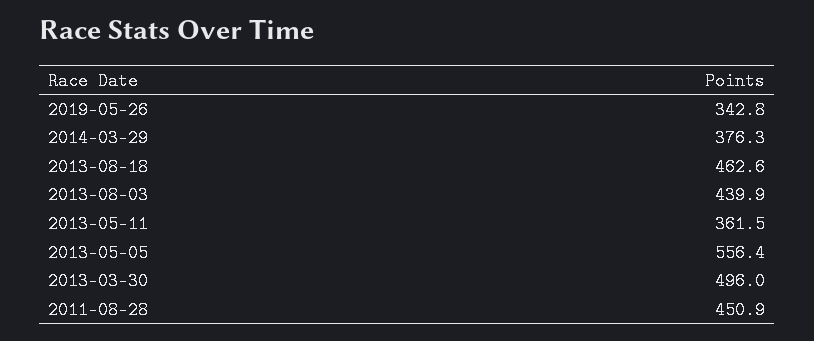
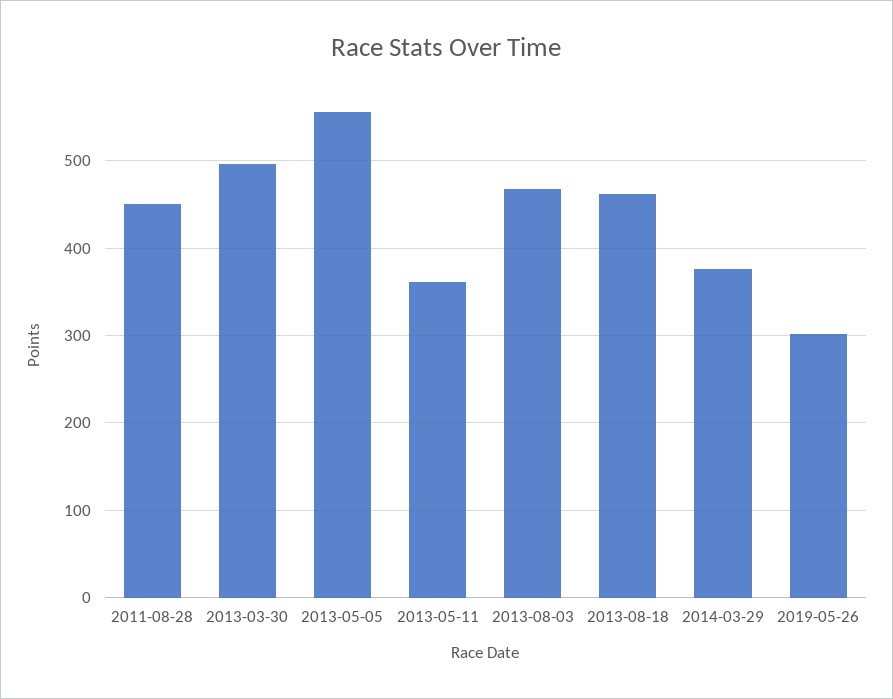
  {
-   "2019-05-26": 342.8,
+   "2019-05-26": 300,
    "2014-03-29": 376.3,
    "2013-08-18": 462.6,
-   "2013-08-03": 439.9,
+   "2013-08-03": 470,
    "2013-05-11": 361.5,
    "2013-05-05": 556.4,
    "2013-03-30": 496,
    "2011-08-28": 450.9
  }

